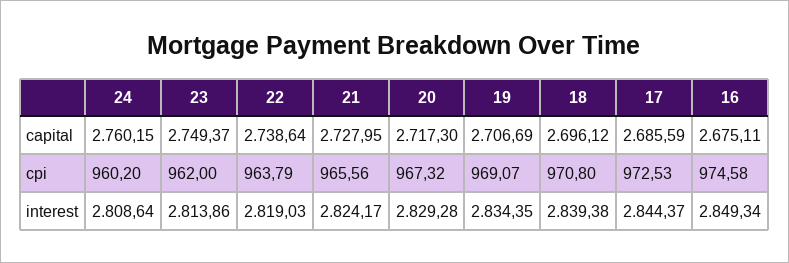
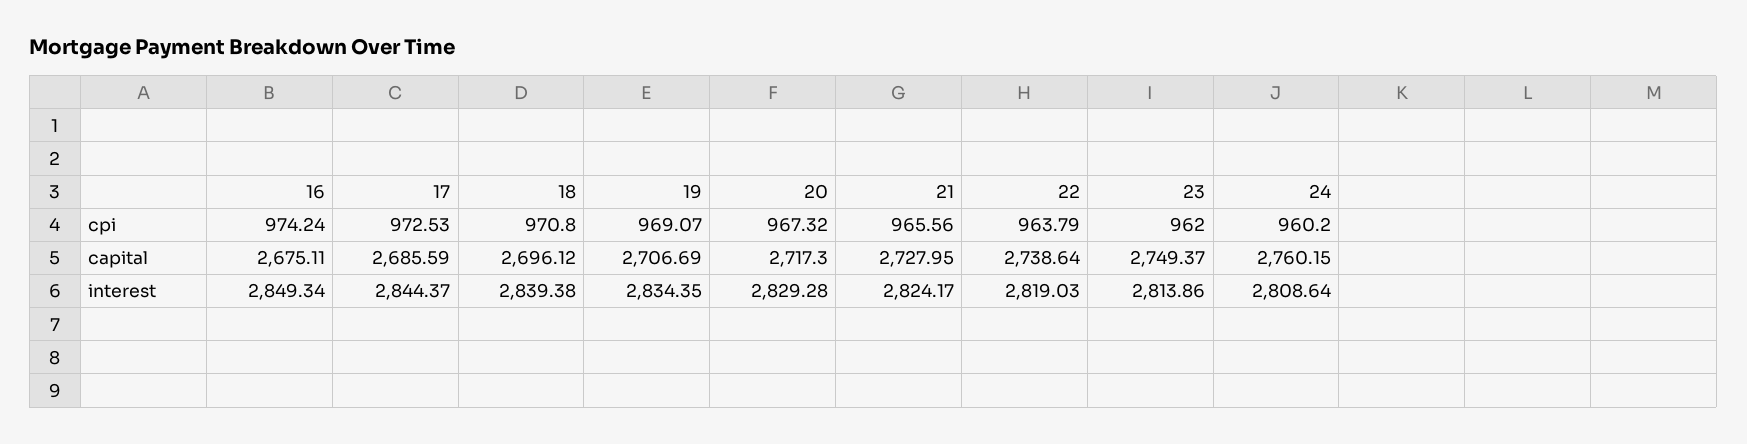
  {
    "24": {
      "capital": 2760.15,
      "cpi": 960.2,
      "interest": 2808.64
    },
    "23": {
      "capital": 2749.37,
      "cpi": 962,
      "interest": 2813.86
    },
    "22": {
      "capital": 2738.64,
      "cpi": 963.79,
      "interest": 2819.03
    },
    "21": {
      "capital": 2727.95,
      "cpi": 965.56,
      "interest": 2824.17
    },
    "20": {
      "capital": 2717.3,
      "cpi": 967.32,
      "interest": 2829.28
    },
    "19": {
      "capital": 2706.69,
      "cpi": 969.07,
      "interest": 2834.35
    },
    "18": {
      "capital": 2696.12,
      "cpi": 970.8,
      "interest": 2839.38
    },
    "17": {
      "capital": 2685.59,
      "cpi": 972.53,
      "interest": 2844.37
    },
    "16": {
      "capital": 2675.11,
-     "cpi": 974.58,
+     "cpi": 974.24,
      "interest": 2849.34
    }
  }

